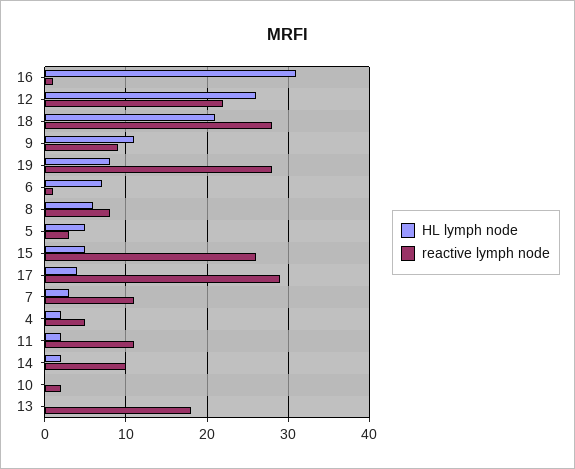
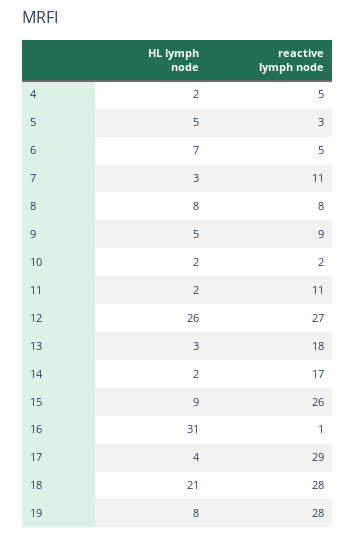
  {
    "HL lymph node": {
      "16": 31,
      "12": 26,
      "18": 21,
-     "9": 11,
+     "9": 5,
      "19": 8,
      "6": 7,
-     "8": 6,
+     "8": 8,
      "5": 5,
-     "15": 5,
+     "15": 9,
      "17": 4,
      "7": 3,
      "4": 2,
      "11": 2,
      "14": 2,
-     "10": 0,
+     "10": 2,
-     "13": 0
+     "13": 3
    },
    "reactive lymph node": {
      "16": 1,
-     "12": 22,
+     "12": 27,
      "18": 28,
      "9": 9,
      "19": 28,
-     "6": 1,
+     "6": 5,
      "8": 8,
      "5": 3,
      "15": 26,
      "17": 29,
      "7": 11,
      "4": 5,
      "11": 11,
-     "14": 10,
+     "14": 17,
      "10": 2,
      "13": 18
    }
  }

